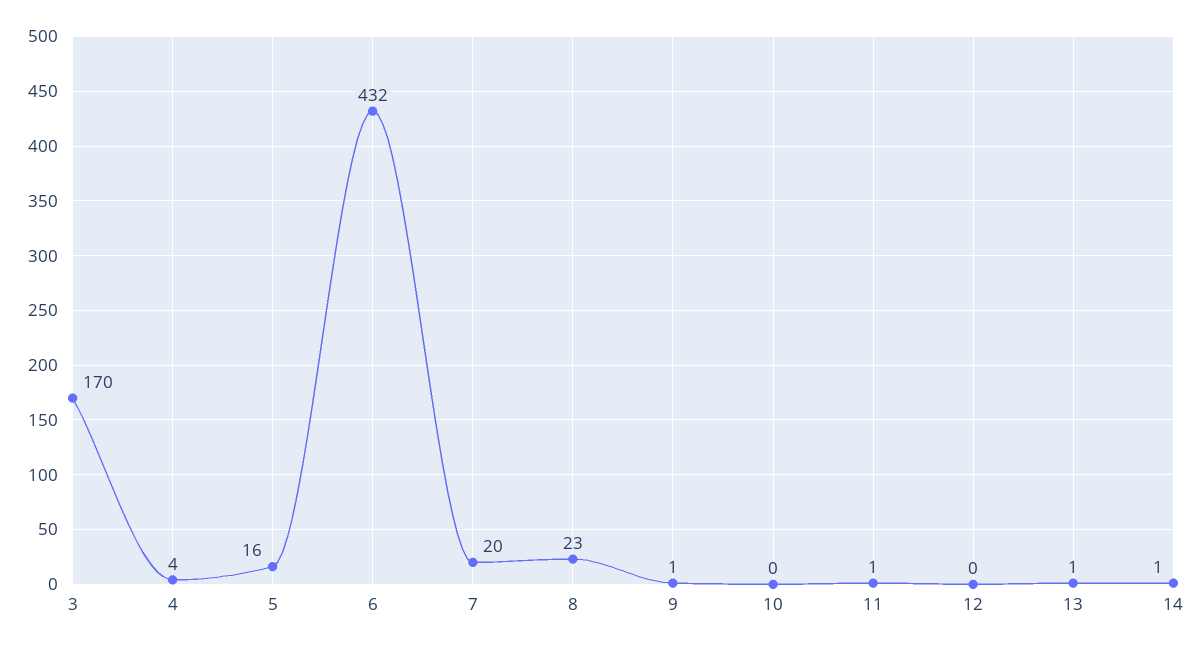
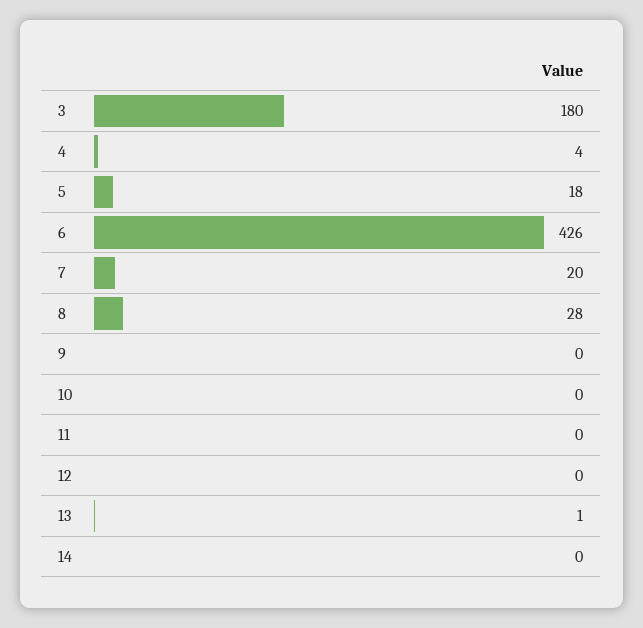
  {
-   "3": 170,
+   "3": 180,
    "4": 4,
-   "5": 16,
+   "5": 18,
-   "6": 432,
+   "6": 426,
    "7": 20,
-   "8": 23,
+   "8": 28,
-   "9": 1,
+   "9": 0,
    "10": 0,
-   "11": 1,
+   "11": 0,
    "12": 0,
    "13": 1,
-   "14": 1
+   "14": 0
  }

